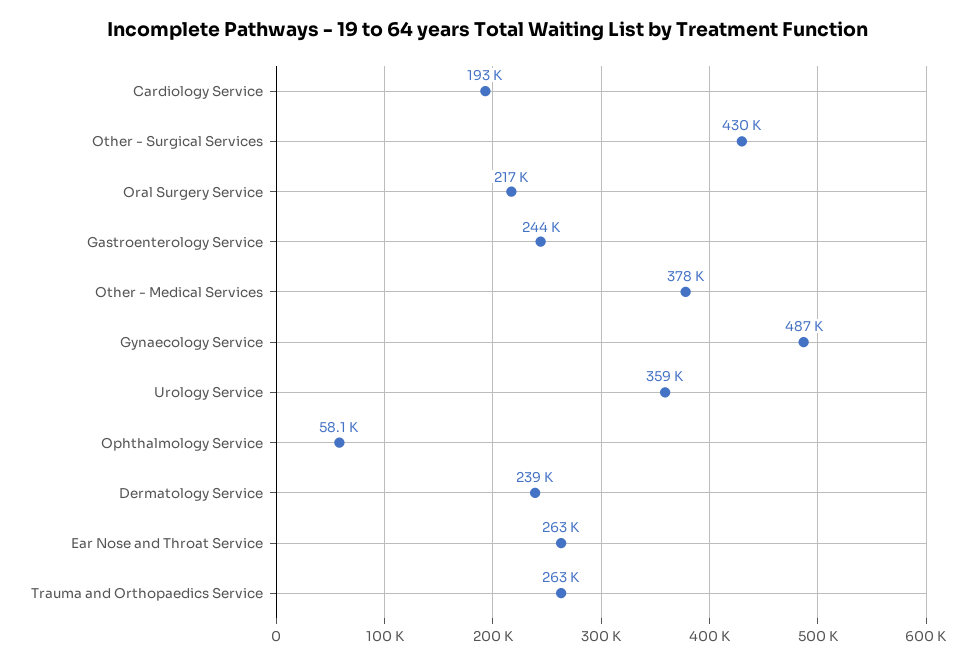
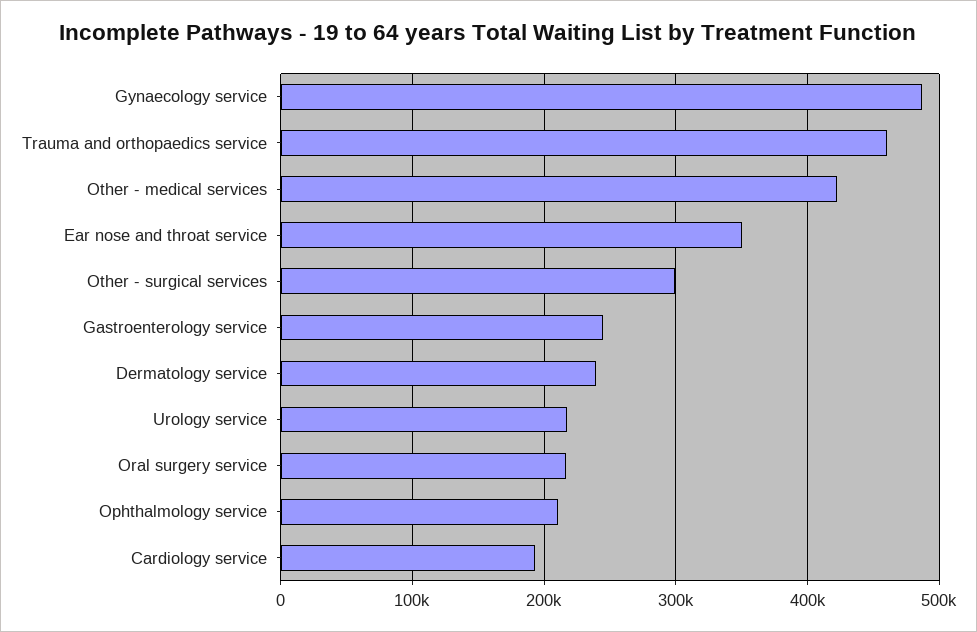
  {
    "Cardiology Service": 193000,
-   "Other - Surgical Services": 430000,
+   "Other - Surgical Services": 300000,
    "Oral Surgery Service": 217000,
    "Gastroenterology Service": 244000,
-   "Other - Medical Services": 378000,
+   "Other - Medical Services": 420000,
    "Gynaecology Service": 487000,
-   "Urology Service": 359000,
+   "Urology Service": 220000,
-   "Ophthalmology Service": 58100,
+   "Ophthalmology Service": 210000,
    "Dermatology Service": 239000,
-   "Ear Nose and Throat Service": 263000,
+   "Ear Nose and Throat Service": 350000,
-   "Trauma and Orthopaedics Service": 263000
+   "Trauma and Orthopaedics Service": 460000
  }

